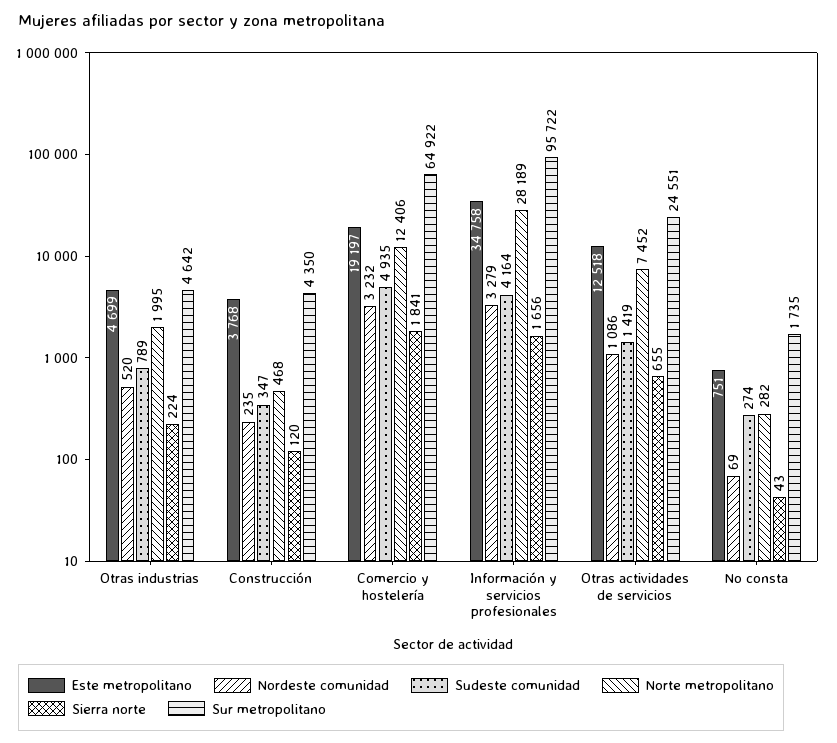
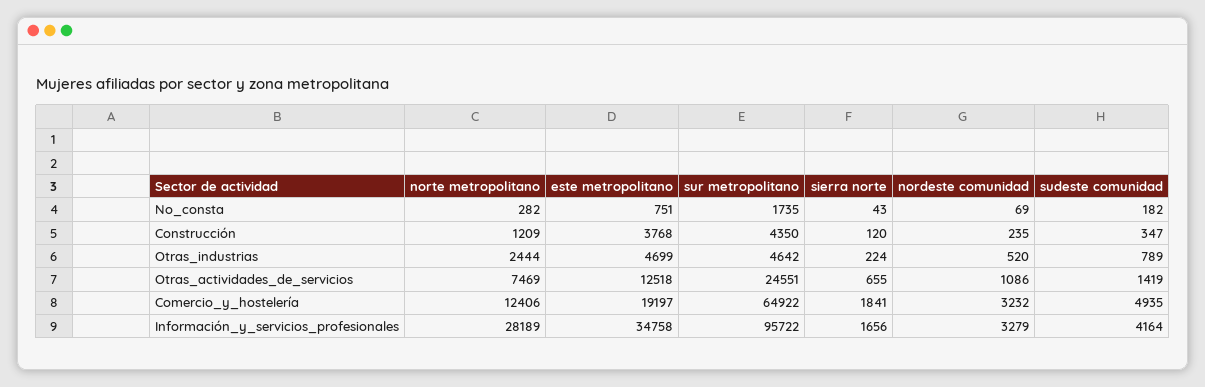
  {
    "Este metropolitano": {
      "Otras industrias": 4699,
      "Construcción": 3768,
      "Comercio y hostelería": 19197,
      "Información y servicios profesionales": 34758,
      "Otras actividades de servicios": 12518,
      "No consta": 751
    },
    "Nordeste comunidad": {
      "Otras industrias": 520,
      "Construcción": 235,
      "Comercio y hostelería": 3232,
      "Información y servicios profesionales": 3279,
      "Otras actividades de servicios": 1086,
      "No consta": 69
    },
    "Sudeste comunidad": {
      "Otras industrias": 789,
      "Construcción": 347,
      "Comercio y hostelería": 4935,
      "Información y servicios profesionales": 4164,
      "Otras actividades de servicios": 1419,
-     "No consta": 274
+     "No consta": 182
    },
    "Norte metropolitano": {
-     "Otras industrias": 1995,
+     "Otras industrias": 2444,
-     "Construcción": 468,
+     "Construcción": 1209,
      "Comercio y hostelería": 12406,
      "Información y servicios profesionales": 28189,
-     "Otras actividades de servicios": 7452,
+     "Otras actividades de servicios": 7469,
      "No consta": 282
    },
    "Sierra norte": {
      "Otras industrias": 224,
      "Construcción": 120,
      "Comercio y hostelería": 1841,
      "Información y servicios profesionales": 1656,
      "Otras actividades de servicios": 655,
      "No consta": 43
    },
    "Sur metropolitano": {
      "Otras industrias": 4642,
      "Construcción": 4350,
      "Comercio y hostelería": 64922,
      "Información y servicios profesionales": 95722,
      "Otras actividades de servicios": 24551,
      "No consta": 1735
    }
  }

